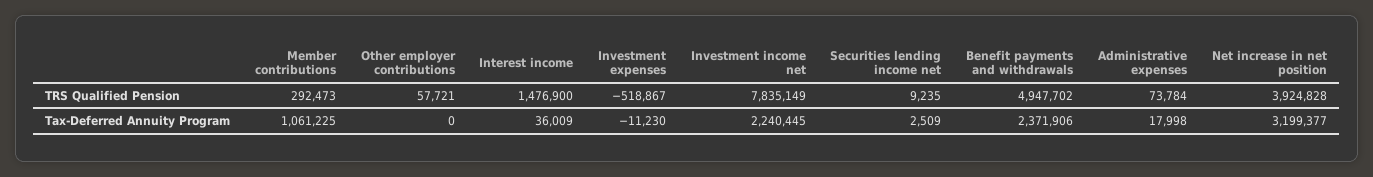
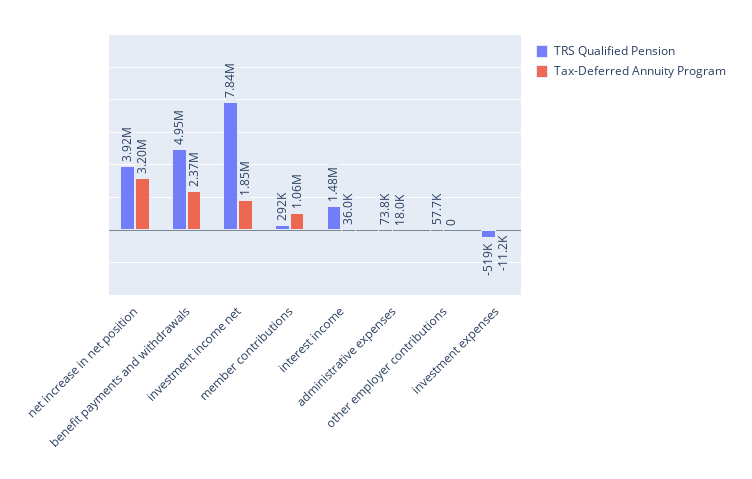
  {
    "TRS Qualified Pension": {
      "Member contributions": 292473,
      "Other employer contributions": 57721,
      "Interest income": 1476900,
      "Investment expenses": -518867,
      "Investment income net": 7835149,
-     "Securities lending income net": 9235,
      "Benefit payments and withdrawals": 4947702,
      "Administrative expenses": 73784,
      "Net increase in net position": 3924828
    },
    "Tax-Deferred Annuity Program": {
      "Member contributions": 1061225,
      "Other employer contributions": 0,
      "Interest income": 36009,
      "Investment expenses": -11230,
-     "Investment income net": 2240445,
+     "Investment income net": 1850000,
-     "Securities lending income net": 2509,
      "Benefit payments and withdrawals": 2371906,
      "Administrative expenses": 17998,
      "Net increase in net position": 3199377
    }
  }

